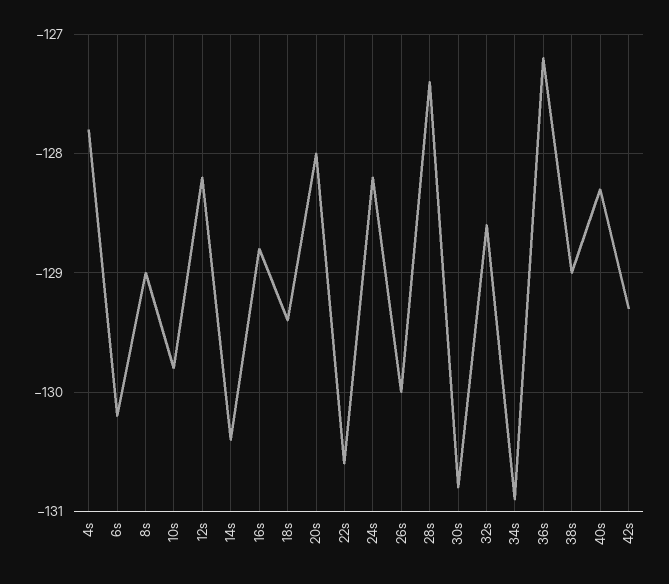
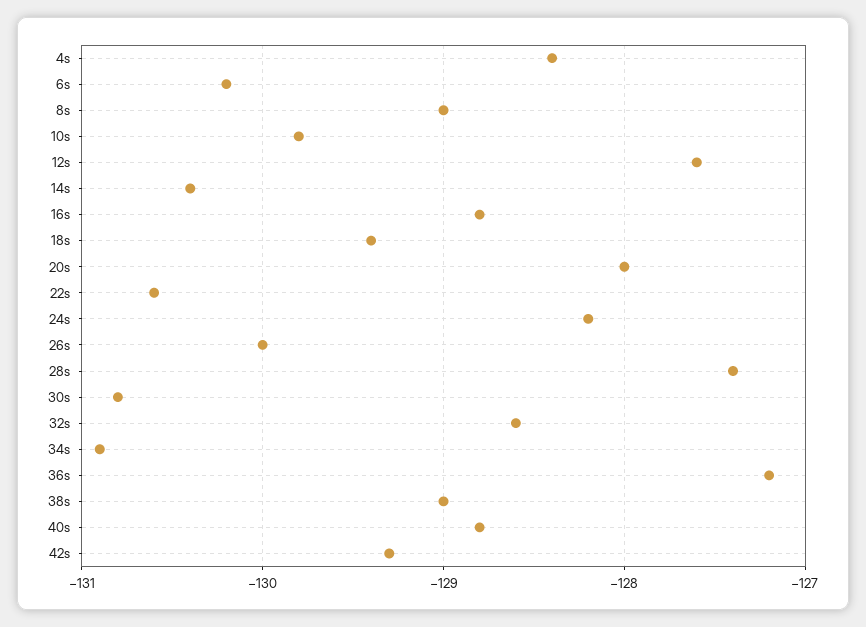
  {
-   "4s": -127.8,
+   "4s": -128.4,
    "6s": -130.2,
    "8s": -129,
    "10s": -129.8,
-   "12s": -128.2,
+   "12s": -127.6,
    "14s": -130.4,
    "16s": -128.8,
    "18s": -129.4,
    "20s": -128,
    "22s": -130.6,
    "24s": -128.2,
    "26s": -130,
    "28s": -127.4,
    "30s": -130.8,
    "32s": -128.6,
    "34s": -130.9,
    "36s": -127.2,
    "38s": -129,
-   "40s": -128.3,
+   "40s": -128.8,
    "42s": -129.3
  }

